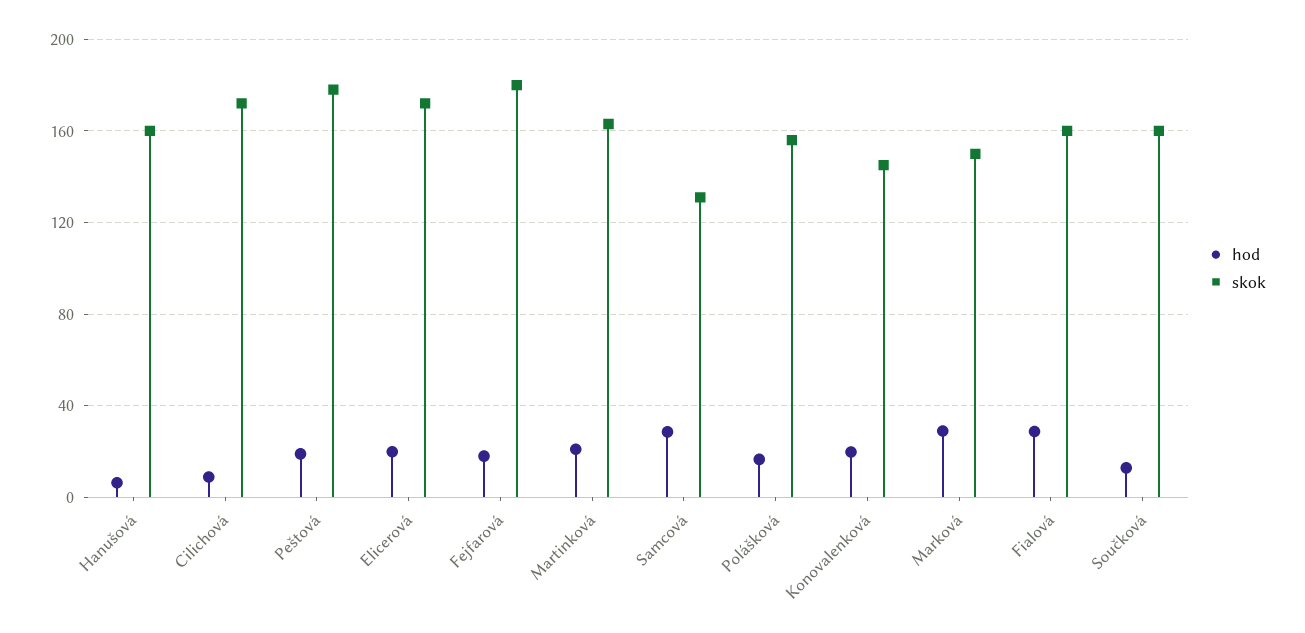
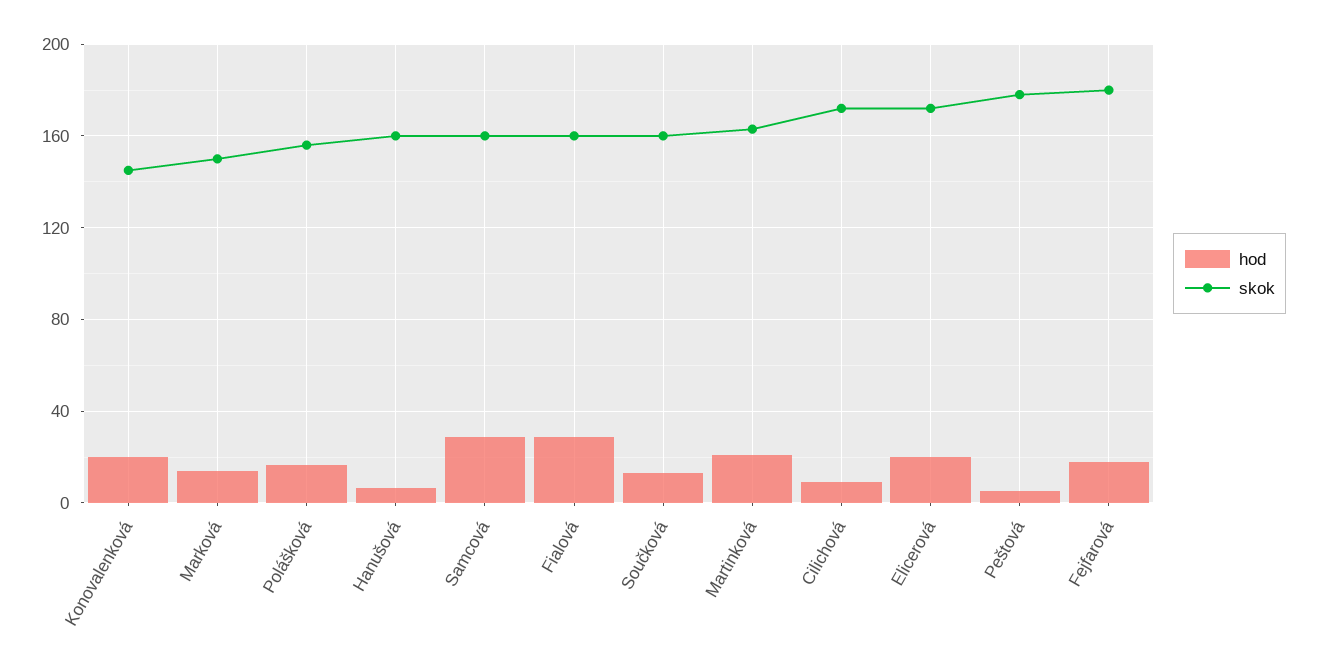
  {
    "hod": {
      "Hanušová": 5,
      "Cilichová": 10,
-     "Peštová": 20,
+     "Peštová": 5,
      "Elicerová": 20,
      "Fejfarová": 20,
      "Martinková": 20,
      "Samcová": 30,
      "Polášková": 15,
      "Konovalenková": 20,
-     "Marková": 30,
+     "Marková": 15,
      "Fialová": 30,
      "Součková": 15
    },
    "skok": {
      "Hanušová": 160,
      "Cilichová": 170,
      "Peštová": 180,
      "Elicerová": 170,
      "Fejfarová": 180,
      "Martinková": 165,
-     "Samcová": 130,
+     "Samcová": 160,
      "Polášková": 155,
      "Konovalenková": 145,
      "Marková": 150,
      "Fialová": 160,
      "Součková": 160
    }
  }

